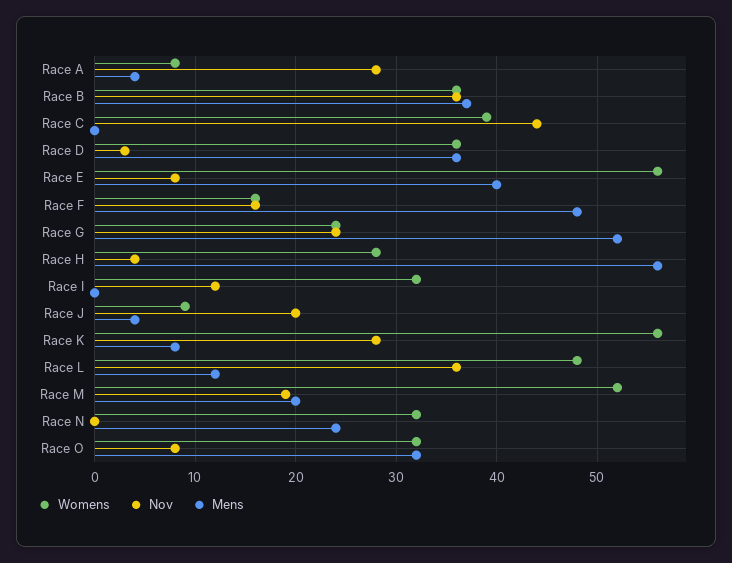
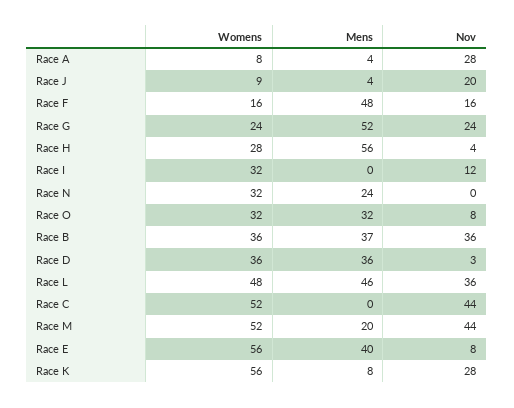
  {
    "Womens": {
      "Race A": 8,
      "Race B": 36,
-     "Race C": 39,
+     "Race C": 52,
      "Race D": 36,
      "Race E": 56,
      "Race F": 16,
      "Race G": 24,
      "Race H": 28,
      "Race I": 32,
      "Race J": 9,
      "Race K": 56,
      "Race L": 48,
      "Race M": 52,
      "Race N": 32,
      "Race O": 32
    },
    "Nov": {
      "Race A": 28,
      "Race B": 36,
      "Race C": 44,
      "Race D": 3,
      "Race E": 8,
      "Race F": 16,
      "Race G": 24,
      "Race H": 4,
      "Race I": 12,
      "Race J": 20,
      "Race K": 28,
      "Race L": 36,
-     "Race M": 19,
+     "Race M": 44,
      "Race N": 0,
      "Race O": 8
    },
    "Mens": {
      "Race A": 4,
      "Race B": 37,
      "Race C": 0,
      "Race D": 36,
      "Race E": 40,
      "Race F": 48,
      "Race G": 52,
      "Race H": 56,
      "Race I": 0,
      "Race J": 4,
      "Race K": 8,
-     "Race L": 12,
+     "Race L": 46,
      "Race M": 20,
      "Race N": 24,
      "Race O": 32
    }
  }

